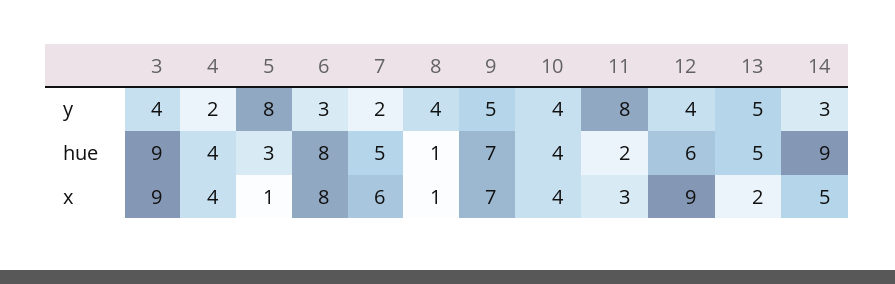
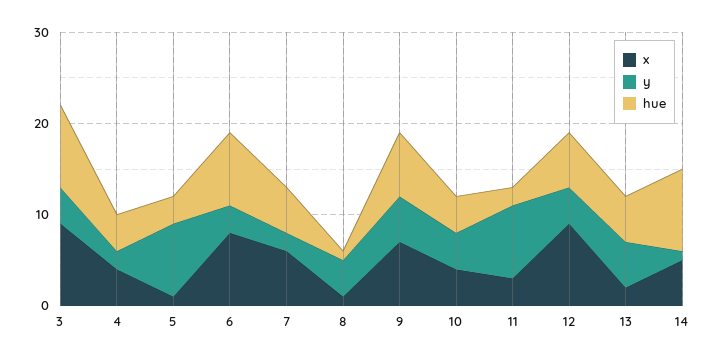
  {
    "y": {
      "3": 4,
      "4": 2,
      "5": 8,
      "6": 3,
      "7": 2,
      "8": 4,
      "9": 5,
      "10": 4,
      "11": 8,
      "12": 4,
      "13": 5,
-     "14": 3
+     "14": 1
    },
    "hue": {
      "3": 9,
      "4": 4,
      "5": 3,
      "6": 8,
      "7": 5,
      "8": 1,
      "9": 7,
      "10": 4,
      "11": 2,
      "12": 6,
      "13": 5,
      "14": 9
    },
    "x": {
      "3": 9,
      "4": 4,
      "5": 1,
      "6": 8,
      "7": 6,
      "8": 1,
      "9": 7,
      "10": 4,
      "11": 3,
      "12": 9,
      "13": 2,
      "14": 5
    }
  }

